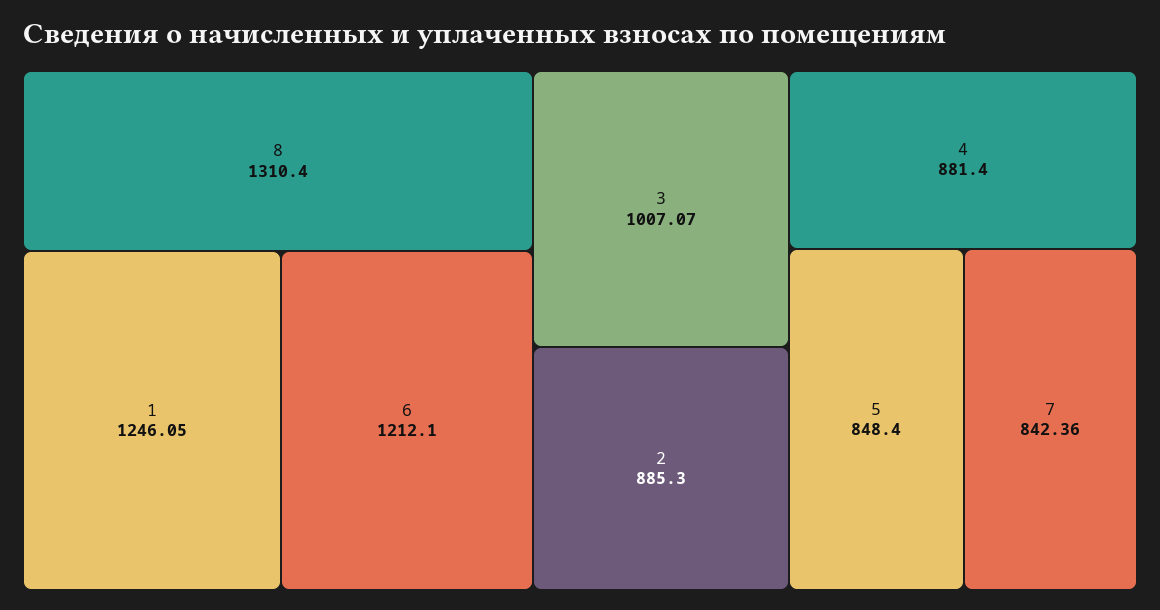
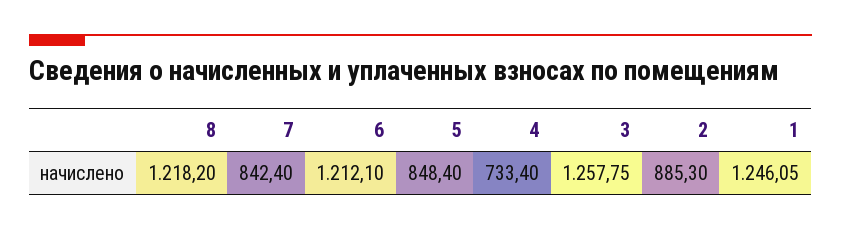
  {
-   "8": 1310.4,
+   "8": 1218.2,
    "1": 1246.05,
    "6": 1212.1,
-   "3": 1007.07,
+   "3": 1257.75,
    "2": 885.3,
-   "4": 881.4,
+   "4": 733.4,
    "5": 848.4,
-   "7": 842.36
+   "7": 842.4
  }

